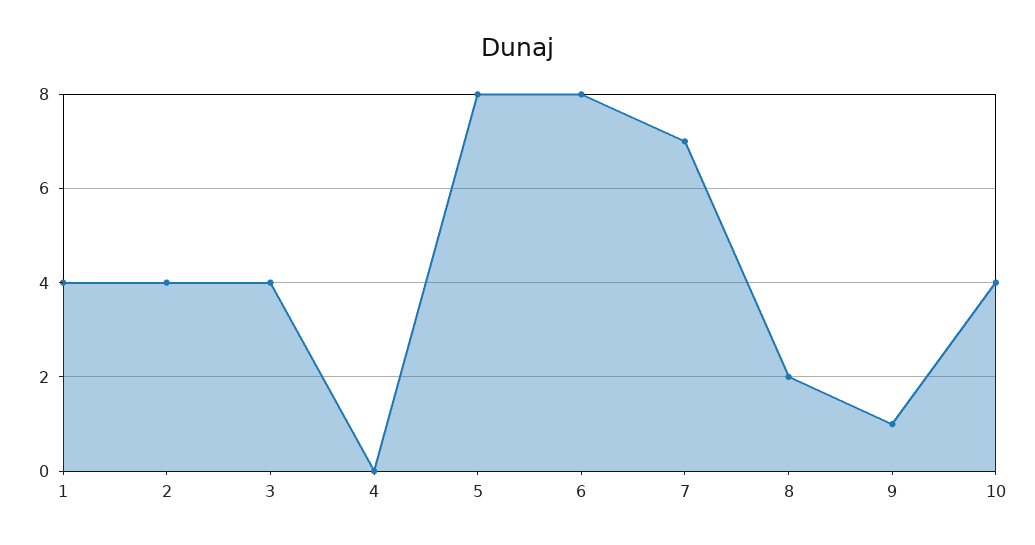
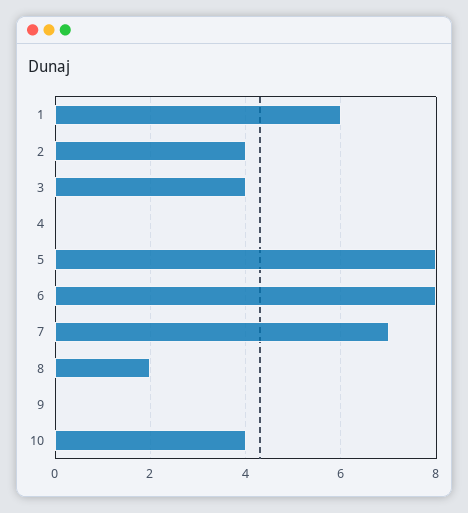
  {
-   "1": 4,
+   "1": 6,
    "2": 4,
    "3": 4,
    "4": 0,
    "5": 8,
    "6": 8,
    "7": 7,
    "8": 2,
-   "9": 1,
+   "9": 0,
    "10": 4
  }

